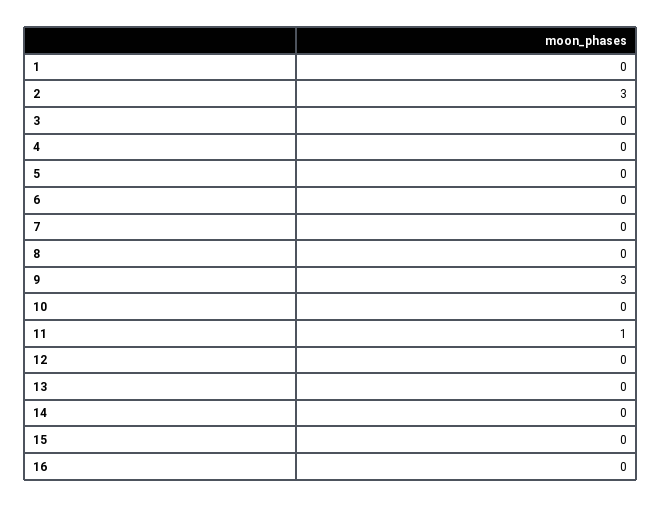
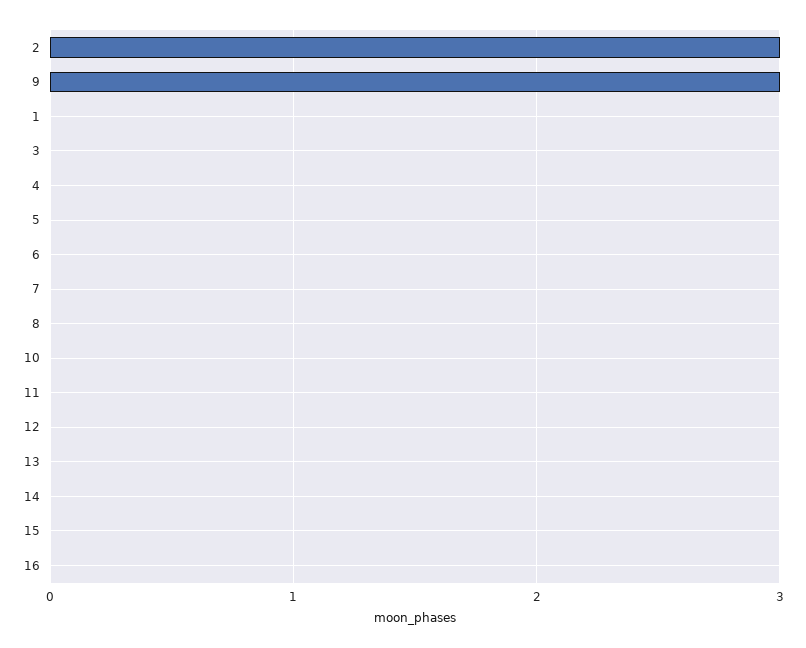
  {
    "1": 0,
    "2": 3,
    "3": 0,
    "4": 0,
    "5": 0,
    "6": 0,
    "7": 0,
    "8": 0,
    "9": 3,
    "10": 0,
-   "11": 1,
+   "11": 0,
    "12": 0,
    "13": 0,
    "14": 0,
    "15": 0,
    "16": 0
  }

